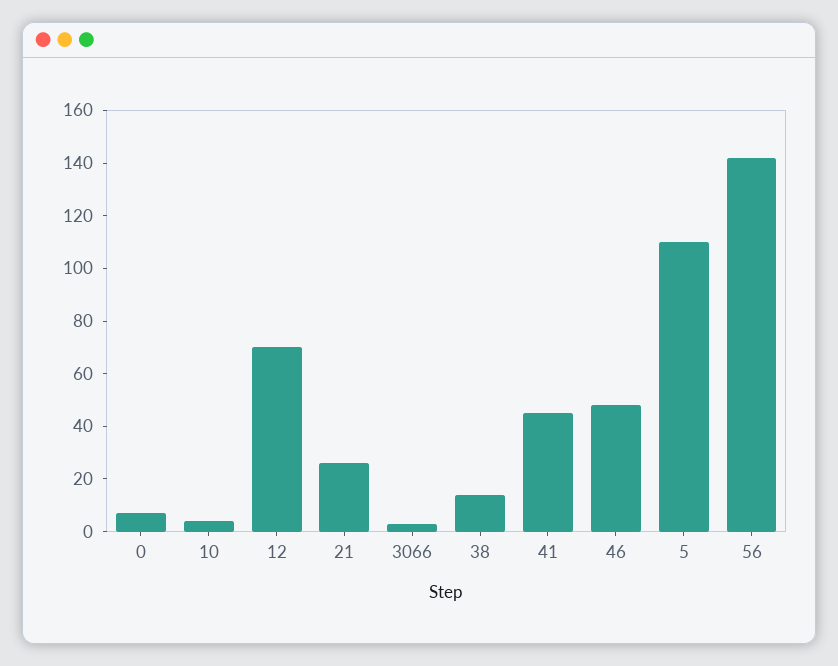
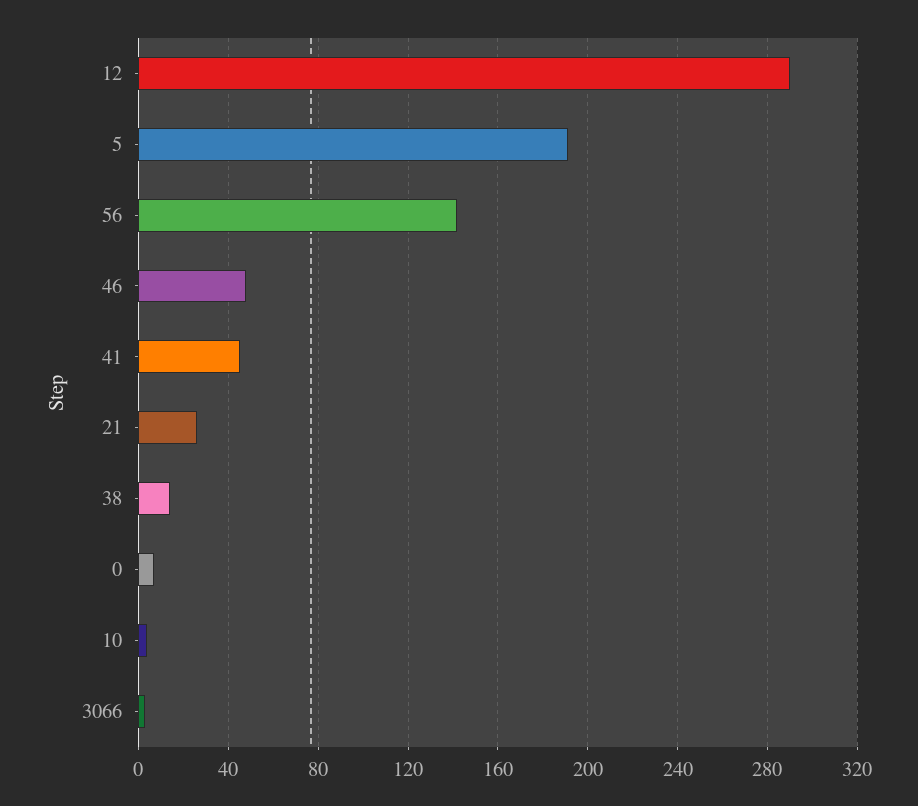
  {
    "0": 5,
    "10": 5,
-   "12": 70,
+   "12": 290,
    "21": 25,
    "3066": 5,
    "38": 15,
    "41": 45,
    "46": 50,
-   "5": 110,
+   "5": 190,
    "56": 140
  }

